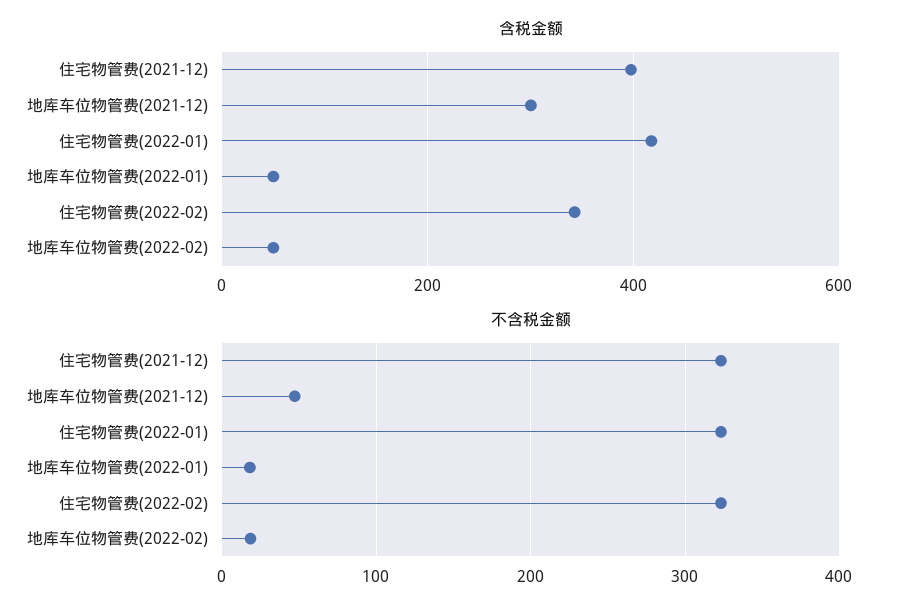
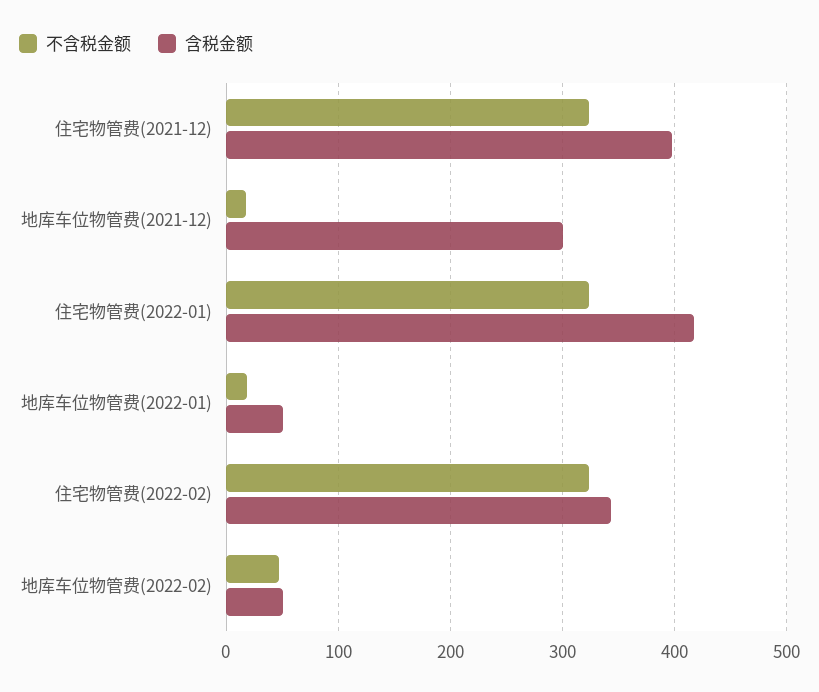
  {
    "含税金额": {
      "住宅物管费(2021-12)": 400,
      "地库车位物管费(2021-12)": 300,
      "住宅物管费(2022-01)": 420,
      "地库车位物管费(2022-01)": 50,
      "住宅物管费(2022-02)": 340,
      "地库车位物管费(2022-02)": 50
    },
    "不含税金额": {
      "住宅物管费(2021-12)": 320,
-     "地库车位物管费(2021-12)": 50,
+     "地库车位物管费(2021-12)": 20,
      "住宅物管费(2022-01)": 320,
      "地库车位物管费(2022-01)": 20,
      "住宅物管费(2022-02)": 320,
-     "地库车位物管费(2022-02)": 20
+     "地库车位物管费(2022-02)": 50
    }
  }

